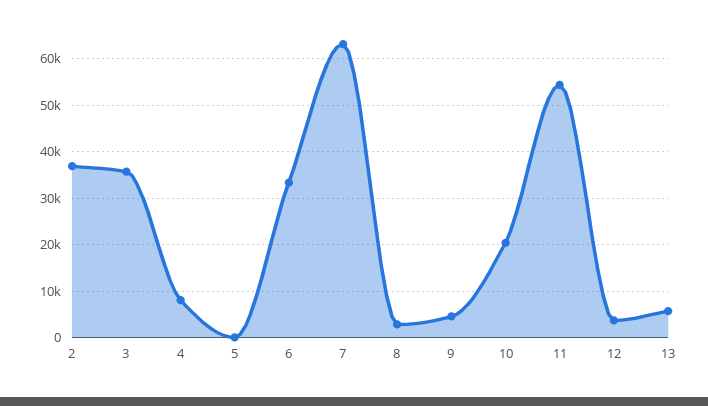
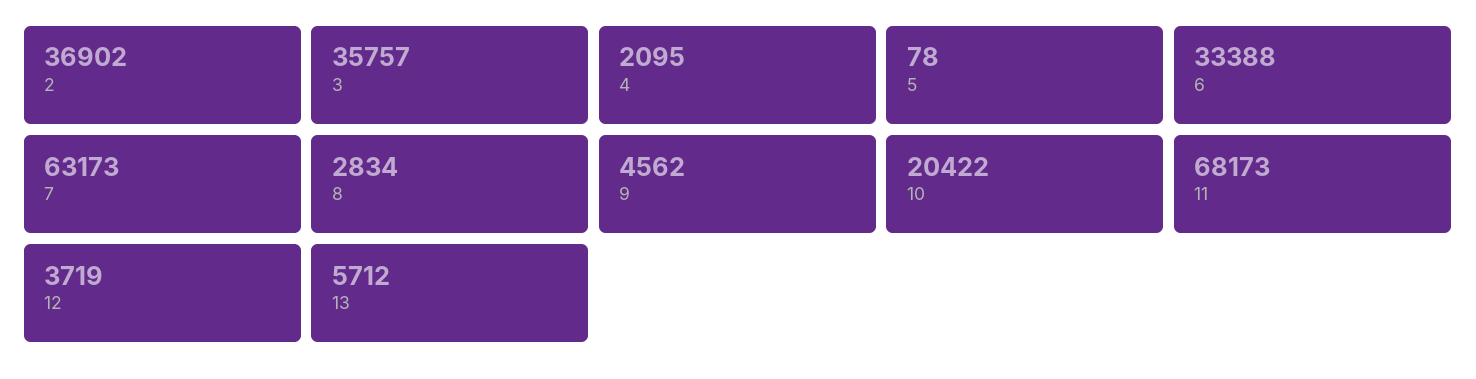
  {
    "2": 36902,
    "3": 35757,
-   "4": 8000,
+   "4": 2095,
    "5": 78,
    "6": 33388,
    "7": 63173,
    "8": 2834,
    "9": 4562,
    "10": 20422,
-   "11": 54000,
+   "11": 68173,
    "12": 3719,
    "13": 5712
  }

